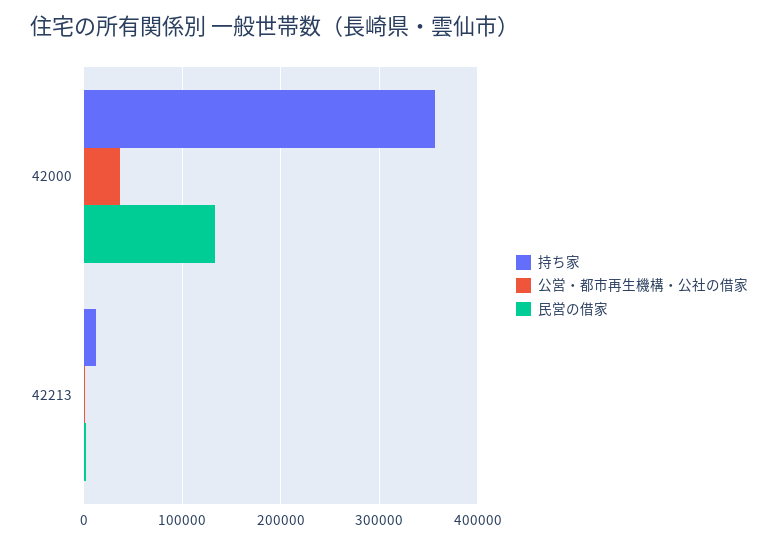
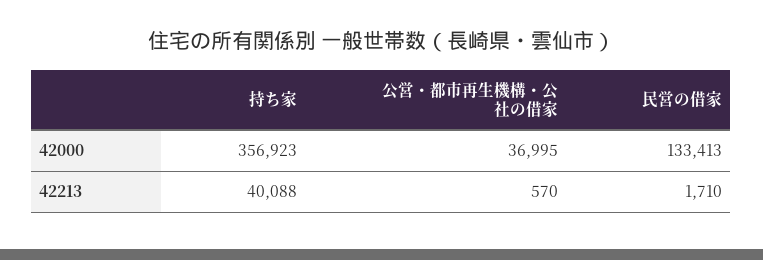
  {
    "持ち家": {
      "42000": 356923,
-     "42213": 10000
+     "42213": 40088
    },
    "公営・都市再生機構・公社の借家": {
      "42000": 36995,
      "42213": 570
    },
    "民営の借家": {
      "42000": 133413,
      "42213": 1710
    }
  }

